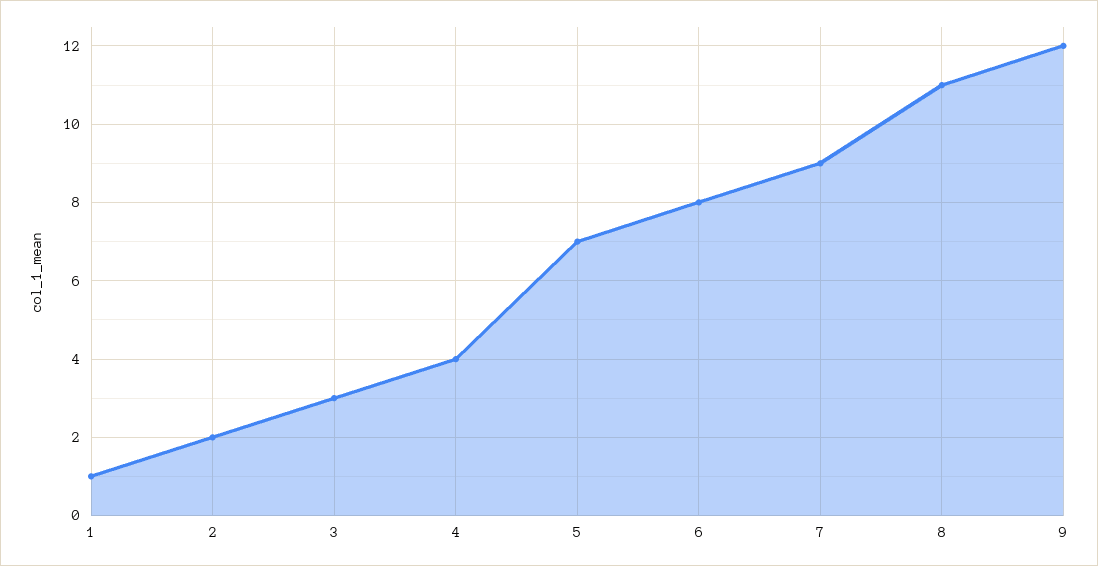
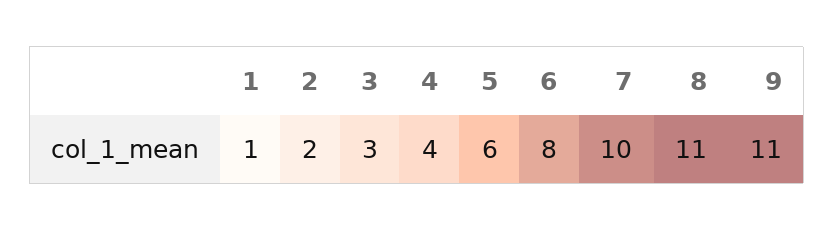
  {
    "1": 1,
    "2": 2,
    "3": 3,
    "4": 4,
-   "5": 7,
+   "5": 6,
    "6": 8,
-   "7": 9,
+   "7": 10,
    "8": 11,
-   "9": 12
+   "9": 11
  }

